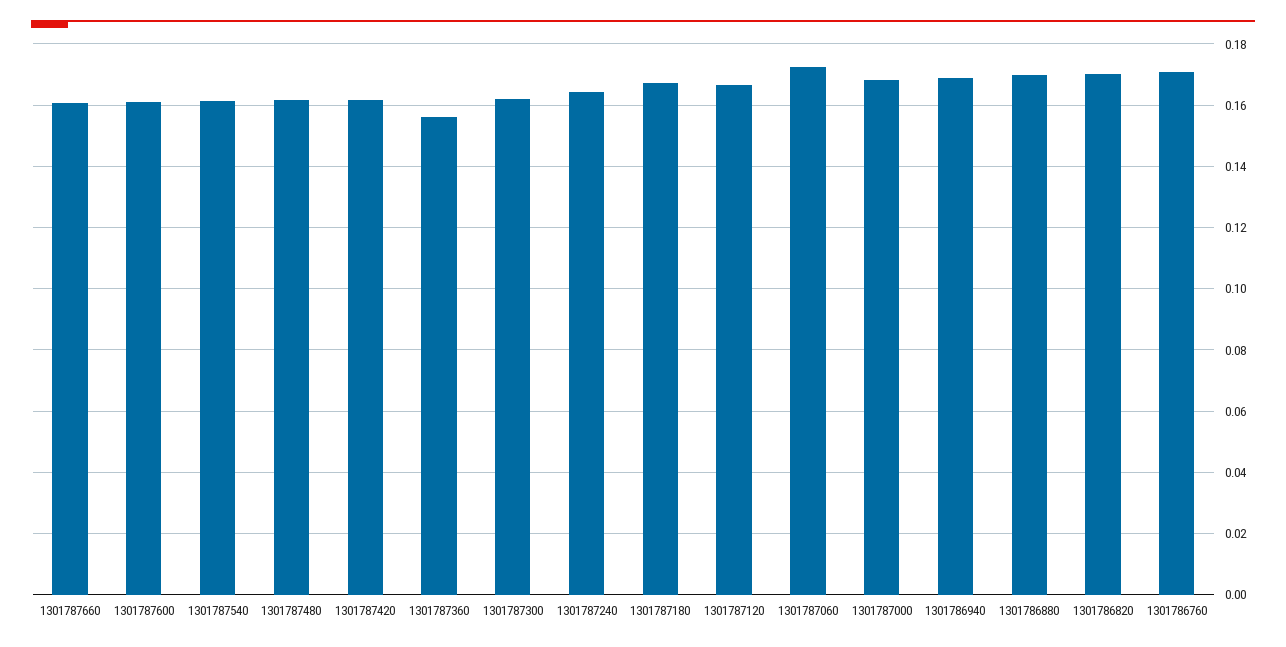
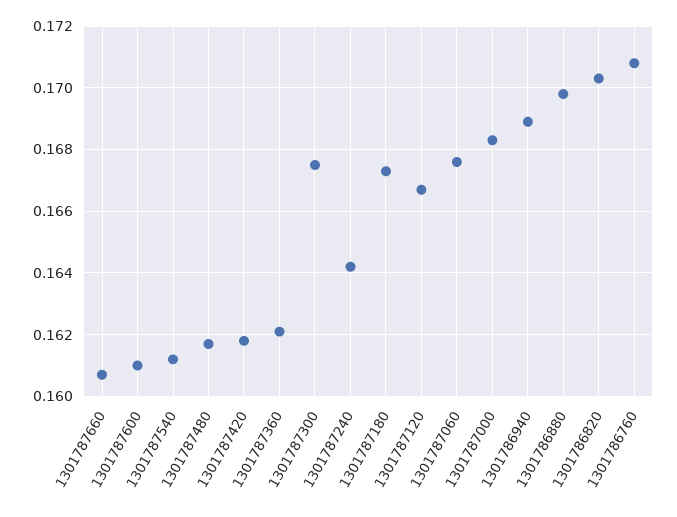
  {
    "1301787660": 0.1605,
    "1301787600": 0.161,
    "1301787540": 0.161,
    "1301787480": 0.1615,
    "1301787420": 0.162,
-   "1301787360": 0.156,
+   "1301787360": 0.162,
-   "1301787300": 0.162,
+   "1301787300": 0.1675,
    "1301787240": 0.164,
    "1301787180": 0.1675,
    "1301787120": 0.1665,
-   "1301787060": 0.172,
+   "1301787060": 0.1675,
    "1301787000": 0.1685,
    "1301786940": 0.169,
    "1301786880": 0.17,
    "1301786820": 0.1705,
    "1301786760": 0.171
  }

